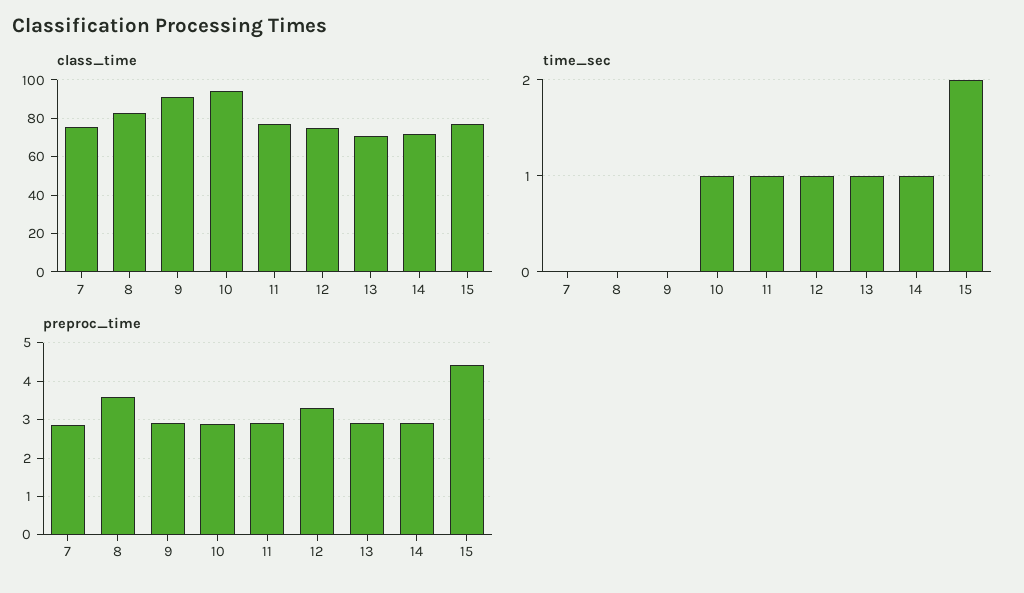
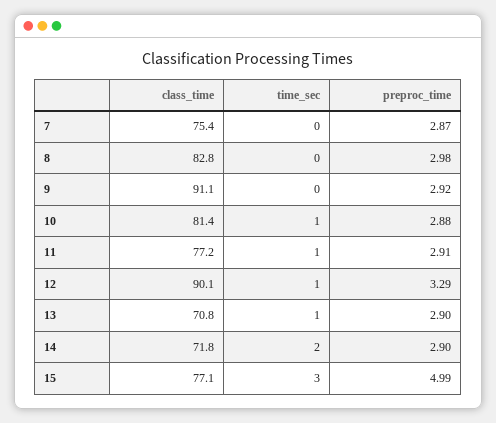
  {
    "class_time": {
      "7": 75.4,
      "8": 82.8,
      "9": 91.1,
-     "10": 95,
+     "10": 81.4,
      "11": 77.2,
-     "12": 75,
+     "12": 90.1,
      "13": 70.8,
      "14": 71.8,
      "15": 77.1
    },
    "time_sec": {
      "7": 0,
      "8": 0,
      "9": 0,
      "10": 1,
      "11": 1,
      "12": 1,
      "13": 1,
-     "14": 1,
+     "14": 2,
-     "15": 2
+     "15": 3
    },
    "preproc_time": {
      "7": 2.87,
-     "8": 3.6,
+     "8": 2.98,
      "9": 2.92,
      "10": 2.88,
      "11": 2.91,
      "12": 3.29,
      "13": 2.9,
      "14": 2.9,
-     "15": 4.4
+     "15": 4.99
    }
  }

